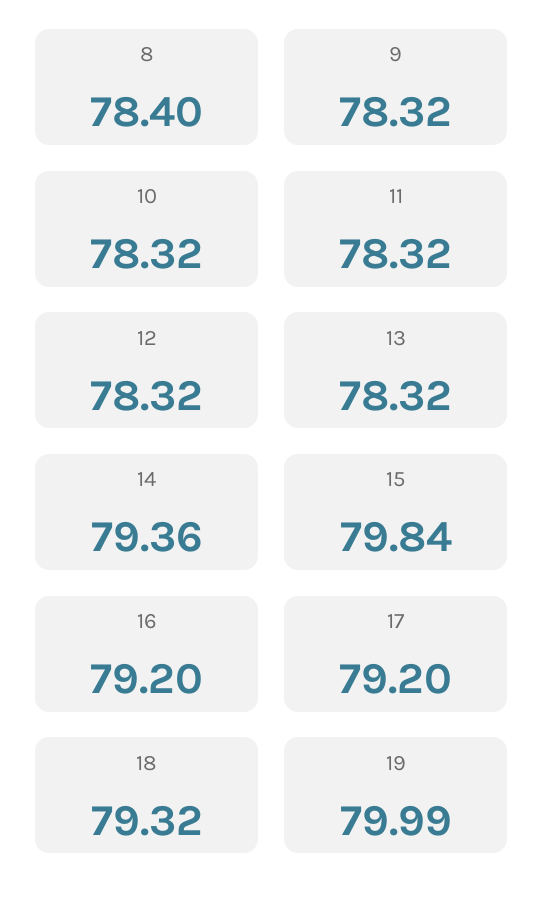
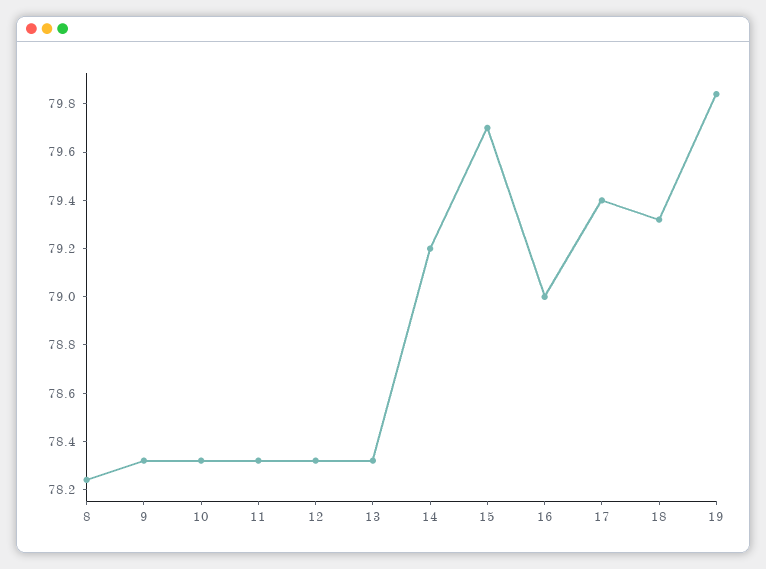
  {
-   "8": 78.4,
+   "8": 78.25,
    "9": 78.32,
    "10": 78.32,
    "11": 78.32,
    "12": 78.32,
    "13": 78.32,
-   "14": 79.36,
+   "14": 79.2,
-   "15": 79.84,
+   "15": 79.7,
-   "16": 79.2,
+   "16": 79,
-   "17": 79.2,
+   "17": 79.4,
    "18": 79.32,
-   "19": 79.99
+   "19": 79.85
  }

